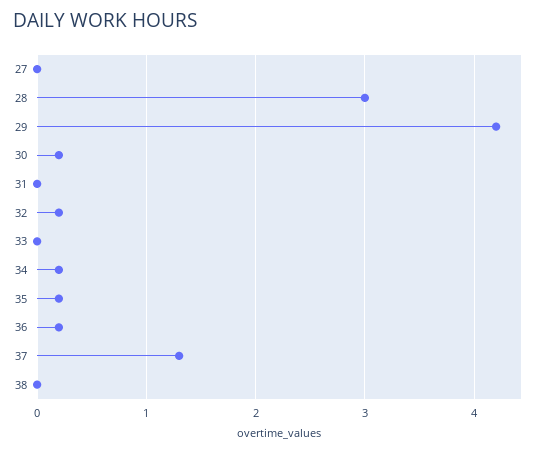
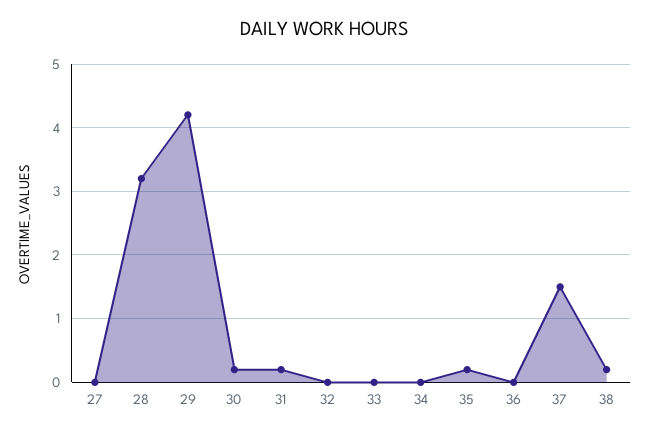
  {
    "27": 0,
-   "28": 3,
+   "28": 3.2,
    "29": 4.2,
    "30": 0.2,
-   "31": 0,
+   "31": 0.2,
-   "32": 0.2,
+   "32": 0,
    "33": 0,
-   "34": 0.2,
+   "34": 0,
    "35": 0.2,
-   "36": 0.2,
+   "36": 0,
-   "37": 1.3,
+   "37": 1.5,
-   "38": 0
+   "38": 0.2
  }

